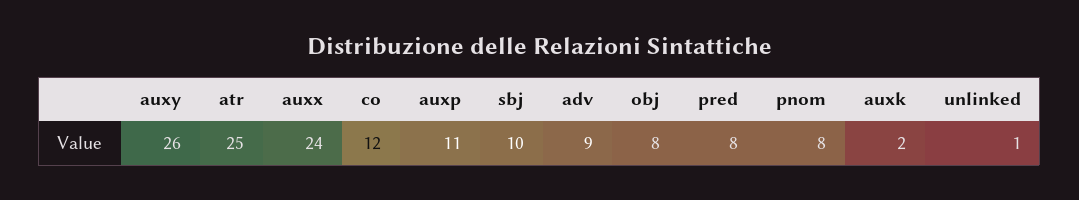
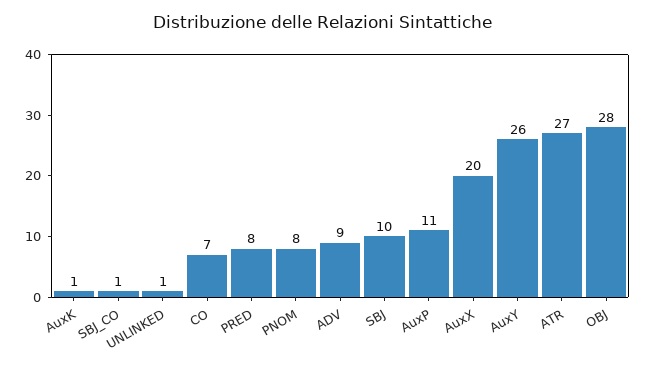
  {
    "auxy": 26,
-   "atr": 25,
+   "atr": 27,
-   "auxx": 24,
+   "auxx": 20,
-   "co": 12,
+   "co": 7,
    "auxp": 11,
    "sbj": 10,
    "adv": 9,
-   "obj": 8,
+   "obj": 28,
    "pred": 8,
    "pnom": 8,
-   "auxk": 2,
+   "auxk": 1,
-   "unlinked": 1
+   "unlinked": 1,
+   "SBJ_CO": 1
  }

